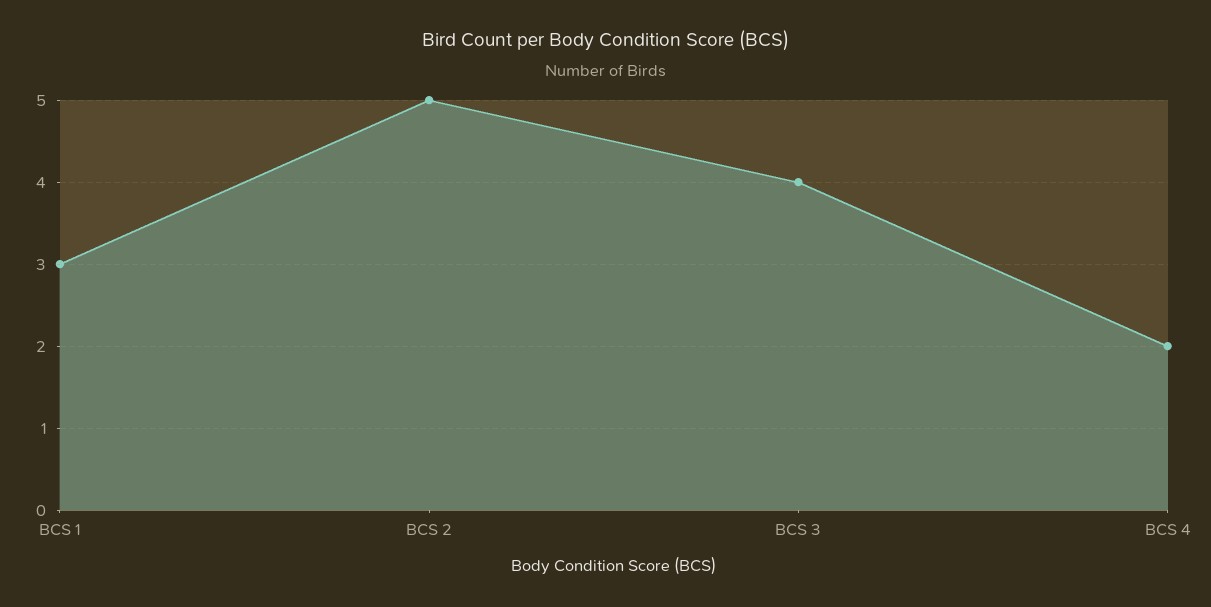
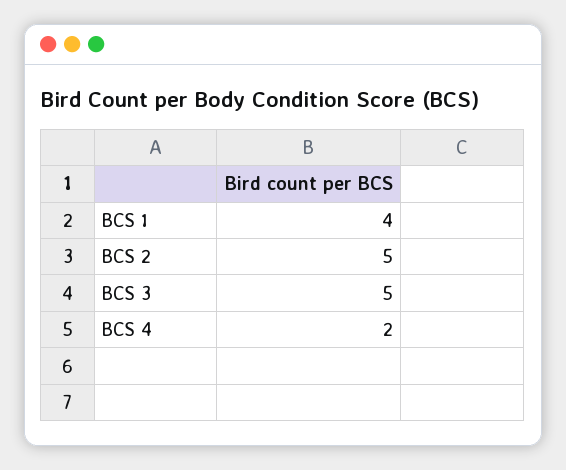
  {
-   "BCS 1": 3,
+   "BCS 1": 4,
    "BCS 2": 5,
-   "BCS 3": 4,
+   "BCS 3": 5,
    "BCS 4": 2
  }

